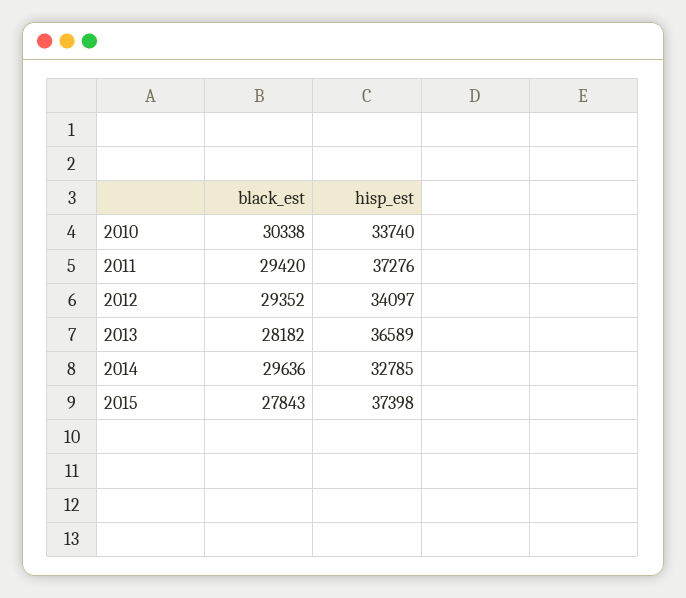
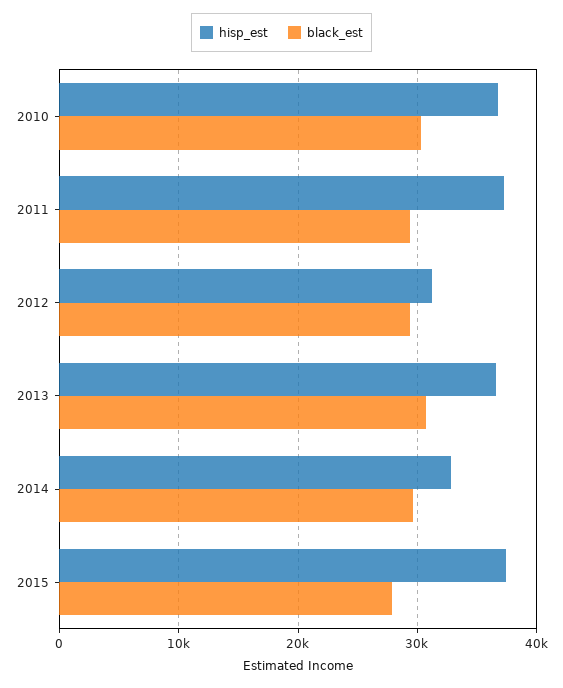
  {
    "black_est": {
      "2010": 30338,
      "2011": 29420,
      "2012": 29352,
-     "2013": 28182,
+     "2013": 31000,
      "2014": 29636,
      "2015": 27843
    },
    "hisp_est": {
-     "2010": 33740,
+     "2010": 37000,
      "2011": 37276,
-     "2012": 34097,
+     "2012": 31000,
      "2013": 36589,
      "2014": 32785,
      "2015": 37398
    }
  }

